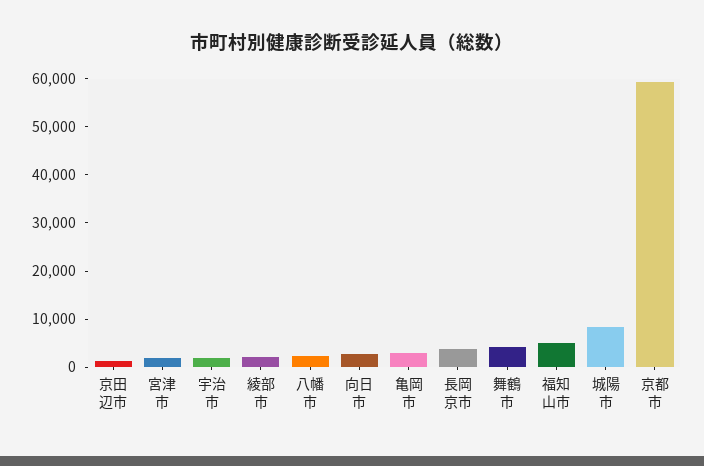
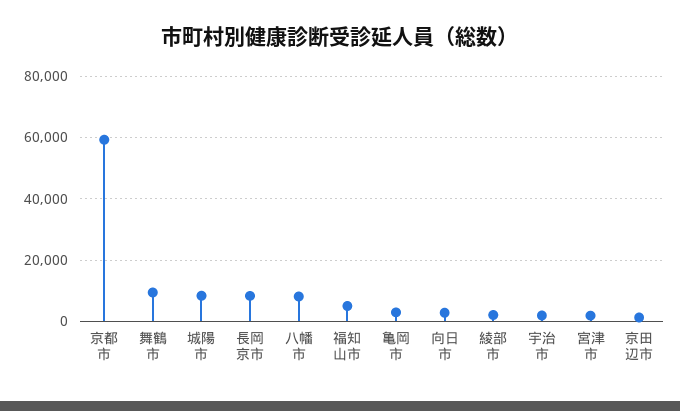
  {
    "京田辺市": 2000,
    "宮津市": 2000,
    "宇治市": 2000,
    "綾部市": 2000,
-   "八幡市": 2000,
+   "八幡市": 8000,
    "向日市": 2000,
    "亀岡市": 2000,
-   "長岡京市": 4000,
+   "長岡京市": 8000,
-   "舞鶴市": 4000,
+   "舞鶴市": 10000,
    "福知山市": 4000,
    "城陽市": 8000,
    "京都市": 60000
  }

